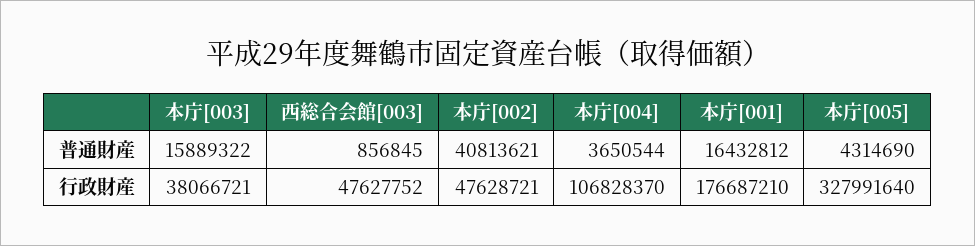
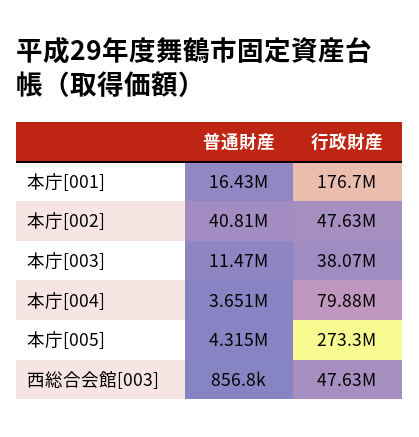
  {
    "本庁[003]": {
-     "普通財産": 15889322,
+     "普通財産": 11470000,
      "行政財産": 38066721
    },
    "西総合会館[003]": {
      "普通財産": 856845,
      "行政財産": 47627752
    },
    "本庁[002]": {
      "普通財産": 40813621,
      "行政財産": 47628721
    },
    "本庁[004]": {
      "普通財産": 3650544,
-     "行政財産": 106828370
+     "行政財産": 79880000
    },
    "本庁[001]": {
      "普通財産": 16432812,
      "行政財産": 176687210
    },
    "本庁[005]": {
      "普通財産": 4314690,
-     "行政財産": 327991640
+     "行政財産": 273300000
    }
  }

